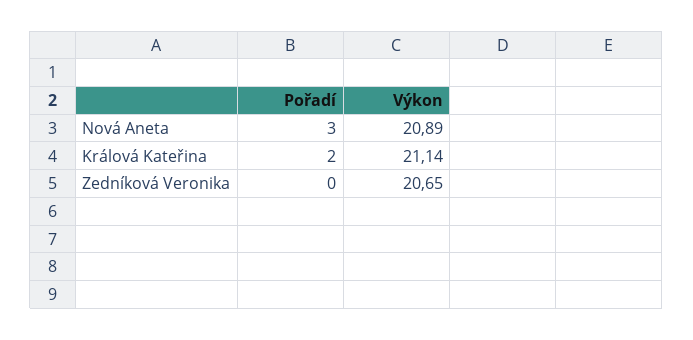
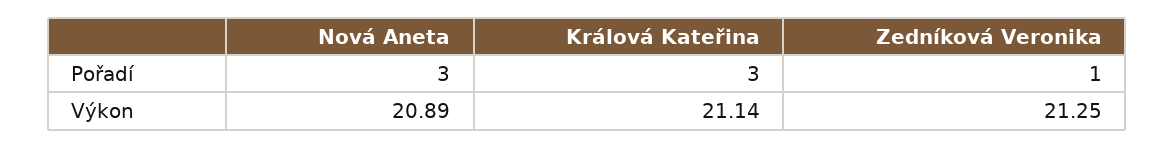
  {
    "Pořadí": {
      "Nová Aneta": 3,
-     "Králová Kateřina": 2,
+     "Králová Kateřina": 3,
-     "Zedníková Veronika": 0
+     "Zedníková Veronika": 1
    },
    "Výkon": {
      "Nová Aneta": 20.89,
      "Králová Kateřina": 21.14,
-     "Zedníková Veronika": 20.65
+     "Zedníková Veronika": 21.25
    }
  }

